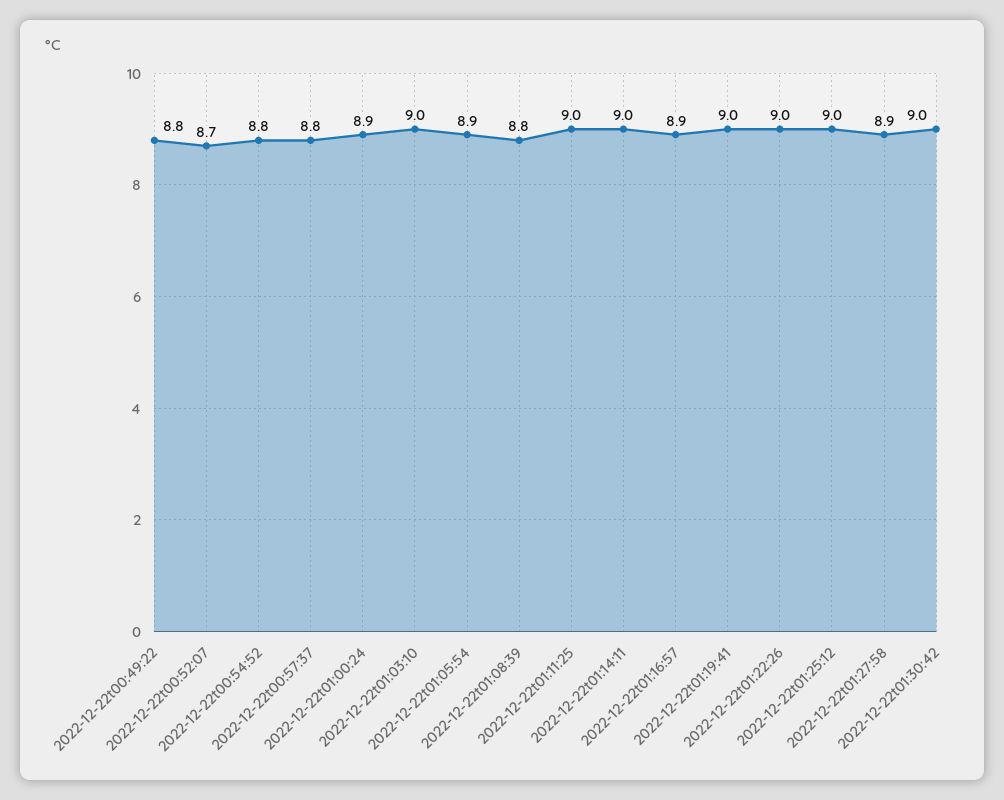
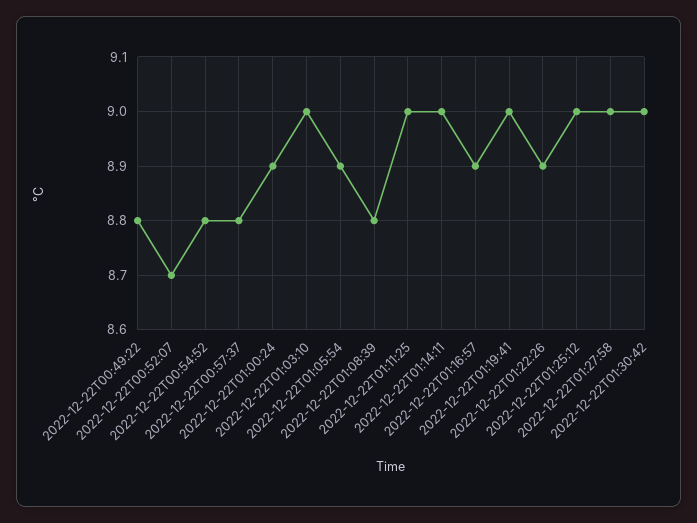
  {
    "2022-12-22t00:49:22": 8.8,
    "2022-12-22t00:52:07": 8.7,
    "2022-12-22t00:54:52": 8.8,
    "2022-12-22t00:57:37": 8.8,
    "2022-12-22t01:00:24": 8.9,
    "2022-12-22t01:03:10": 9,
    "2022-12-22t01:05:54": 8.9,
    "2022-12-22t01:08:39": 8.8,
    "2022-12-22t01:11:25": 9,
    "2022-12-22t01:14:11": 9,
    "2022-12-22t01:16:57": 8.9,
    "2022-12-22t01:19:41": 9,
-   "2022-12-22t01:22:26": 9,
+   "2022-12-22t01:22:26": 8.9,
    "2022-12-22t01:25:12": 9,
-   "2022-12-22t01:27:58": 8.9,
+   "2022-12-22t01:27:58": 9,
    "2022-12-22t01:30:42": 9
  }

